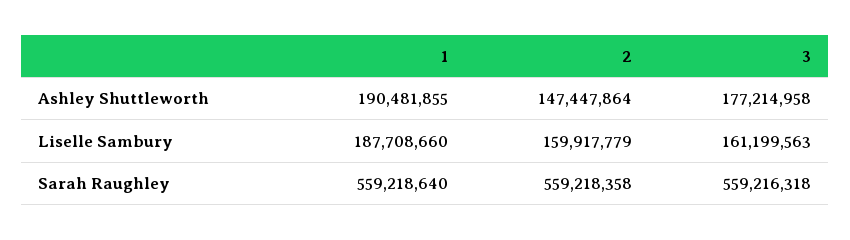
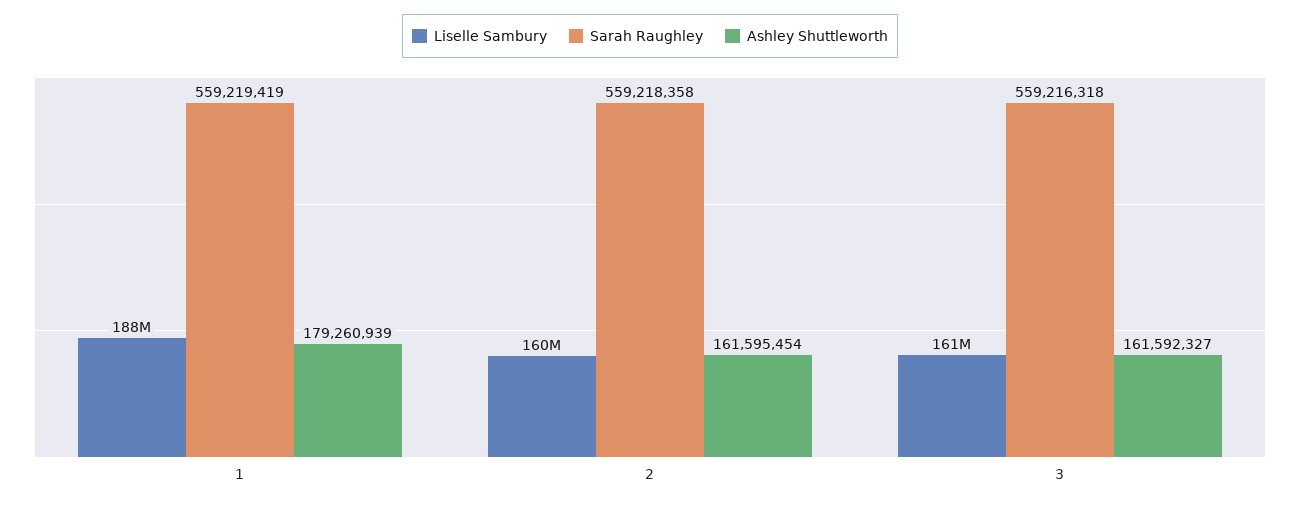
  {
    "Ashley Shuttleworth": {
-     "1": 190481855,
+     "1": 179260939,
-     "2": 147447864,
+     "2": 161595454,
-     "3": 177214958
+     "3": 161592327
    },
    "Liselle Sambury": {
      "1": 187708660,
      "2": 159917779,
      "3": 161199563
    },
    "Sarah Raughley": {
-     "1": 559218640,
+     "1": 559219419,
      "2": 559218358,
      "3": 559216318
    }
  }

